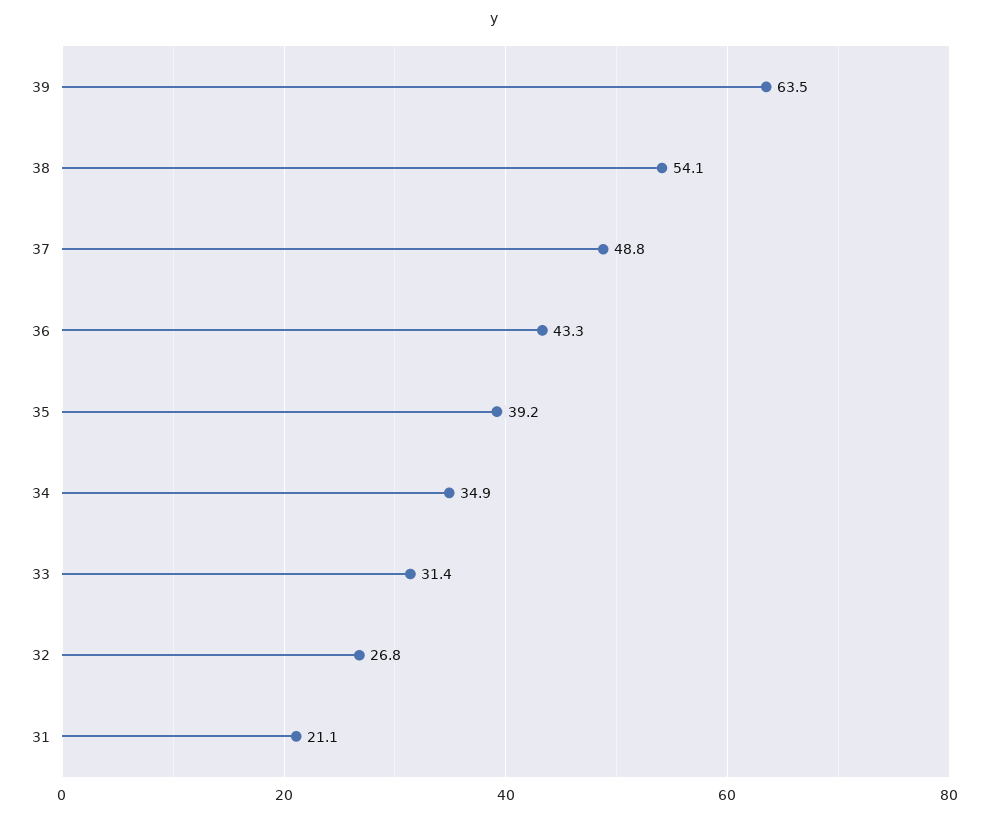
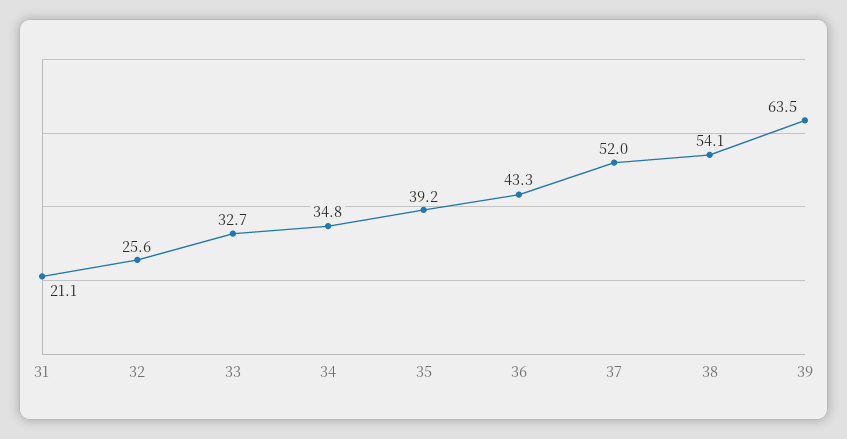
  {
    "39": 63.5,
    "38": 54.1,
-   "37": 48.8,
+   "37": 52,
    "36": 43.3,
    "35": 39.2,
-   "34": 34.9,
+   "34": 34.8,
-   "33": 31.4,
+   "33": 32.7,
-   "32": 26.8,
+   "32": 25.6,
    "31": 21.1
  }

